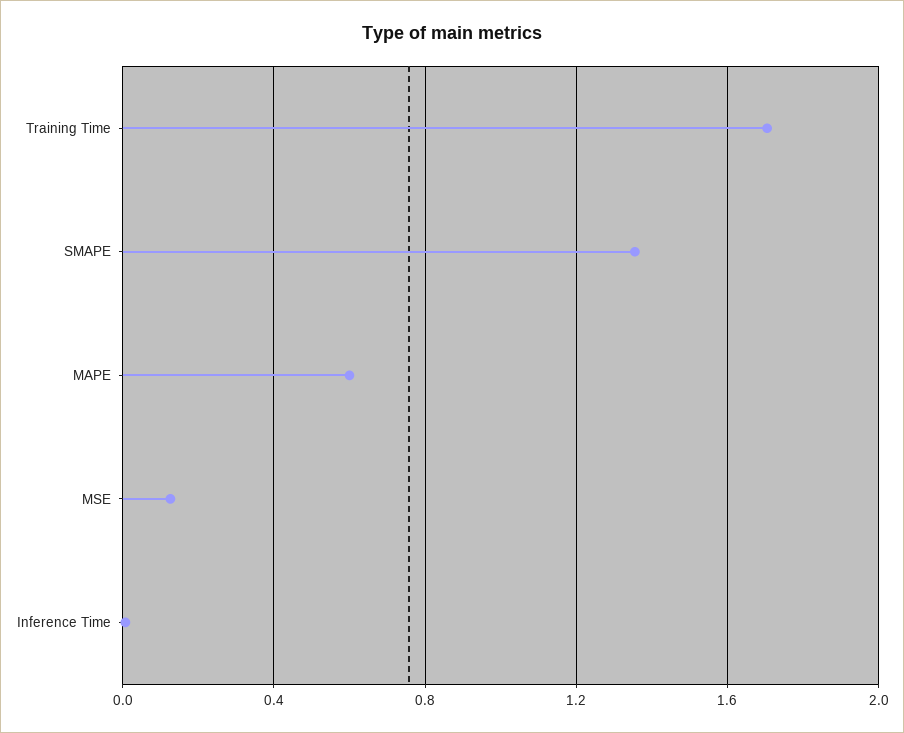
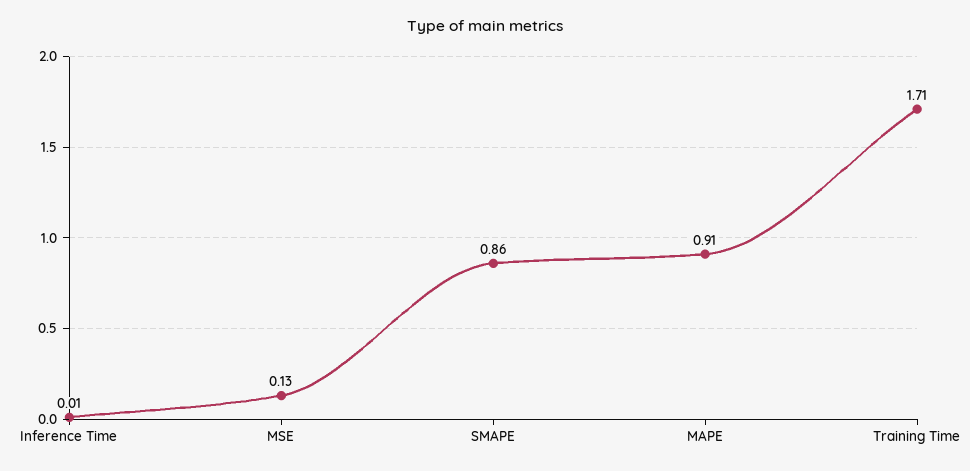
  {
    "Training Time": 1.71,
-   "SMAPE": 1.35,
+   "SMAPE": 0.86,
-   "MAPE": 0.6,
+   "MAPE": 0.91,
    "MSE": 0.13,
    "Inference Time": 0.01
  }

